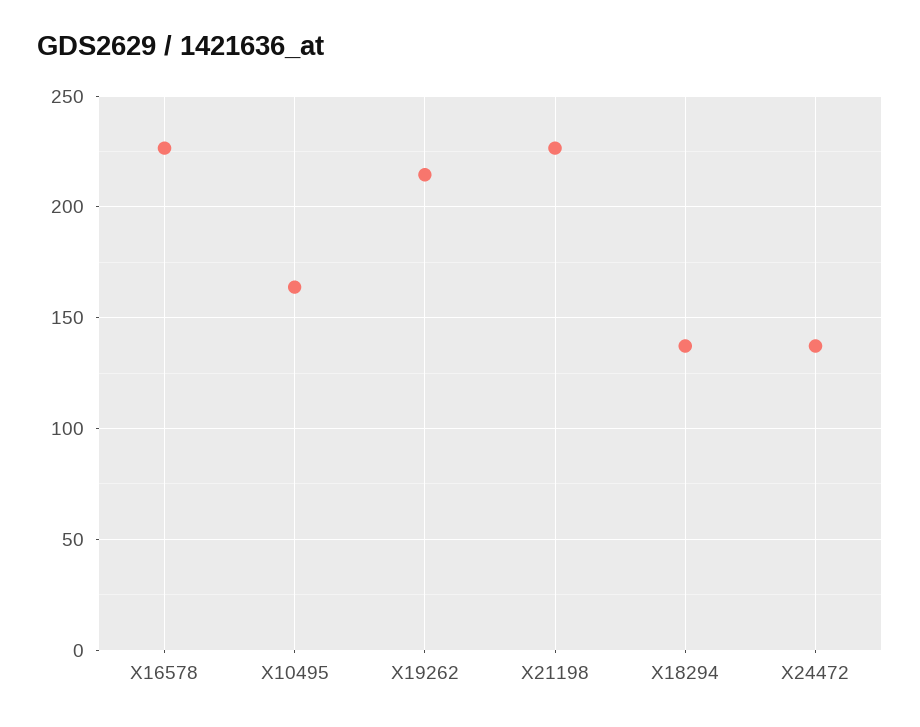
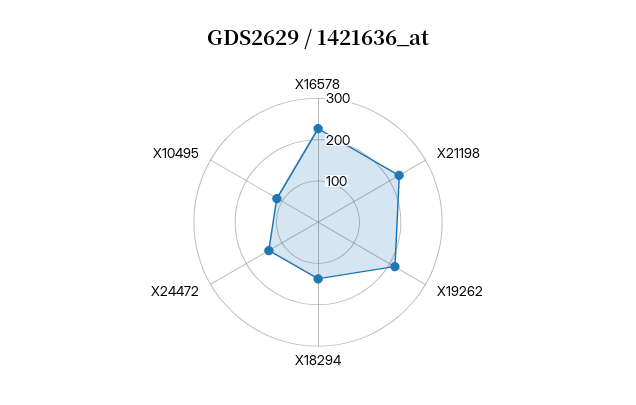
  {
    "X16578": 225,
-   "X10495": 165,
+   "X10495": 120,
    "X19262": 215,
    "X21198": 225,
    "X18294": 135,
    "X24472": 135
  }

